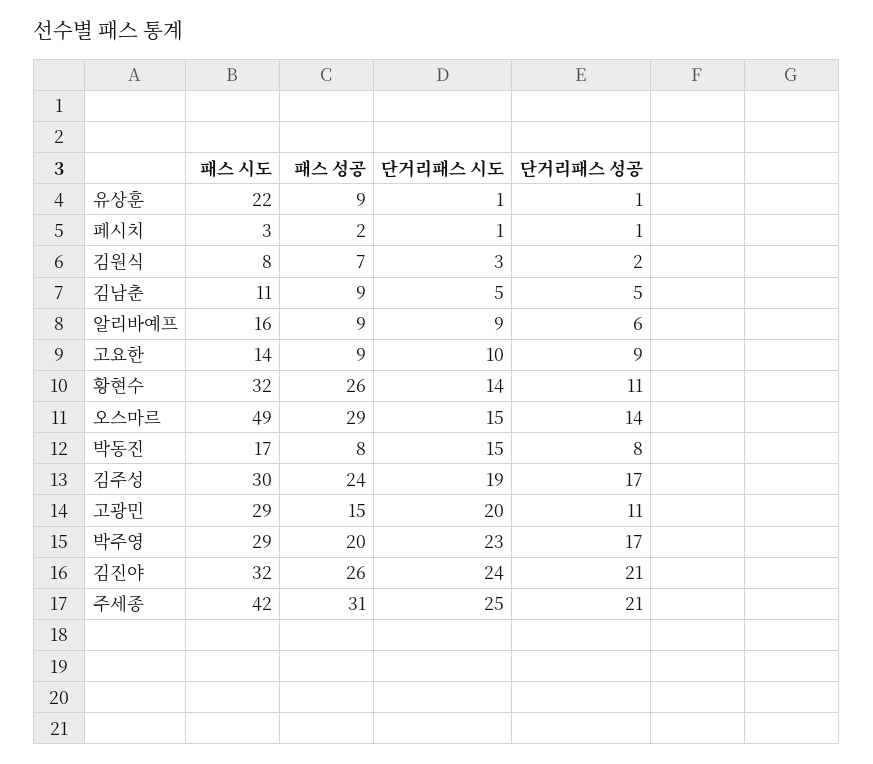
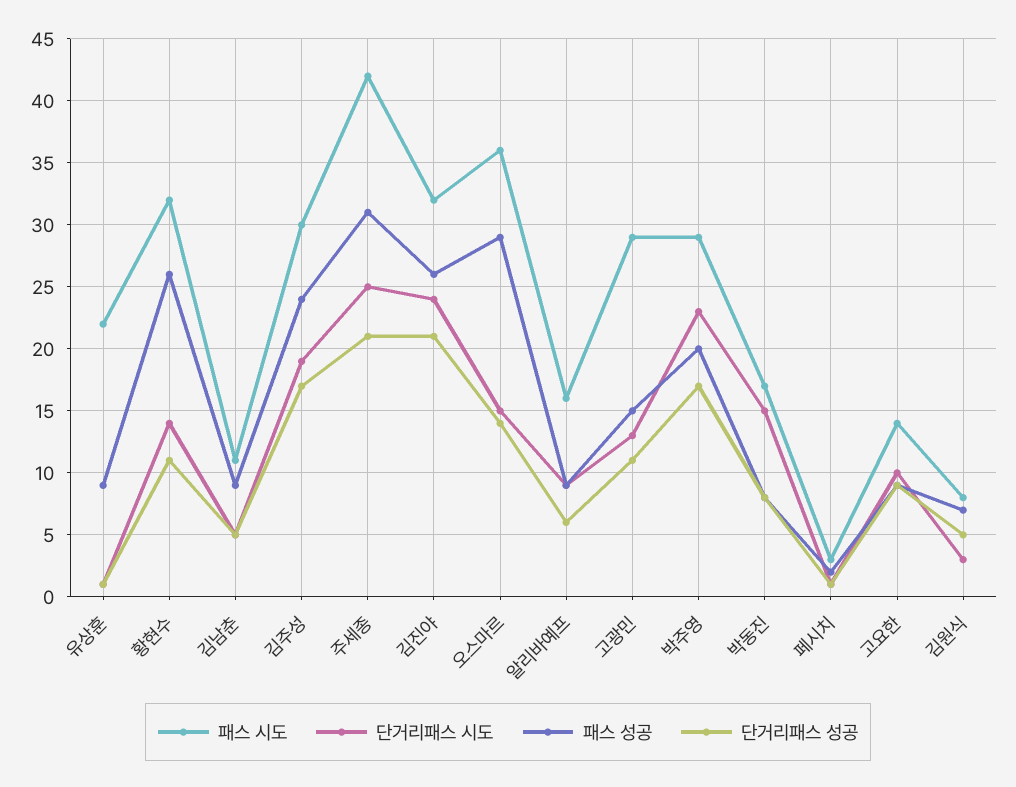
  {
    "패스 시도": {
      "유상훈": 22,
      "페시치": 3,
      "김원식": 8,
      "김남춘": 11,
      "알리바예프": 16,
      "고요한": 14,
      "황현수": 32,
-     "오스마르": 49,
+     "오스마르": 36,
      "박동진": 17,
      "김주성": 30,
      "고광민": 29,
      "박주영": 29,
      "김진야": 32,
      "주세종": 42
    },
    "패스 성공": {
      "유상훈": 9,
      "페시치": 2,
      "김원식": 7,
      "김남춘": 9,
      "알리바예프": 9,
      "고요한": 9,
      "황현수": 26,
      "오스마르": 29,
      "박동진": 8,
      "김주성": 24,
      "고광민": 15,
      "박주영": 20,
      "김진야": 26,
      "주세종": 31
    },
    "단거리패스 시도": {
      "유상훈": 1,
      "페시치": 1,
      "김원식": 3,
      "김남춘": 5,
      "알리바예프": 9,
      "고요한": 10,
      "황현수": 14,
      "오스마르": 15,
      "박동진": 15,
      "김주성": 19,
-     "고광민": 20,
+     "고광민": 13,
      "박주영": 23,
      "김진야": 24,
      "주세종": 25
    },
    "단거리패스 성공": {
      "유상훈": 1,
      "페시치": 1,
-     "김원식": 2,
+     "김원식": 5,
      "김남춘": 5,
      "알리바예프": 6,
      "고요한": 9,
      "황현수": 11,
      "오스마르": 14,
      "박동진": 8,
      "김주성": 17,
      "고광민": 11,
      "박주영": 17,
      "김진야": 21,
      "주세종": 21
    }
  }

